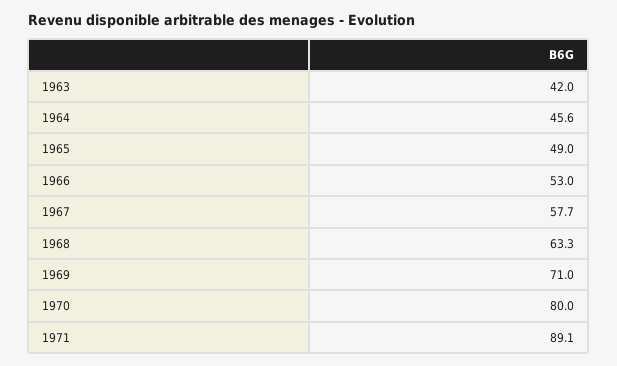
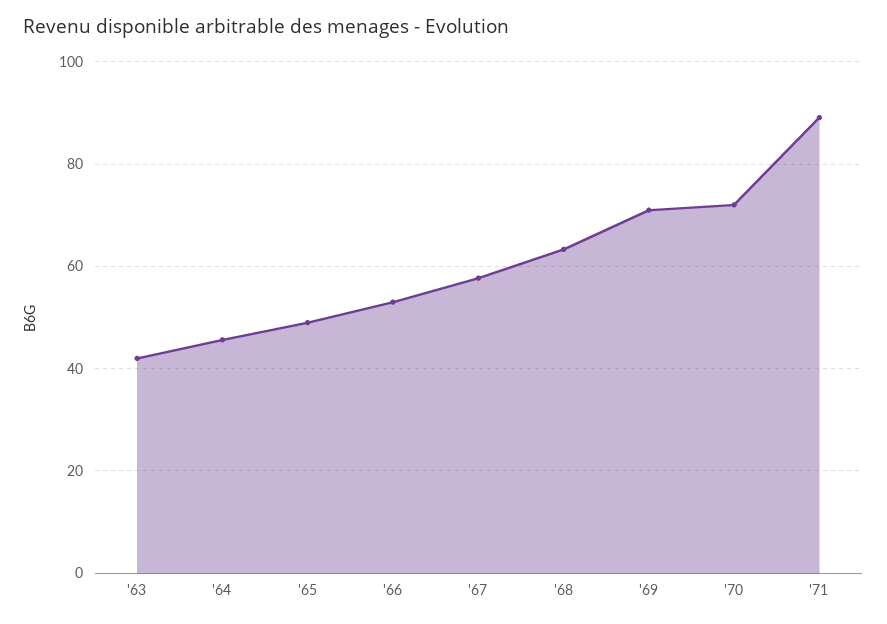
  {
    "1963": 42,
    "1964": 45.6,
    "1965": 49,
    "1966": 53,
    "1967": 57.7,
    "1968": 63.3,
    "1969": 71,
-   "1970": 80,
+   "1970": 72,
    "1971": 89.1
  }

